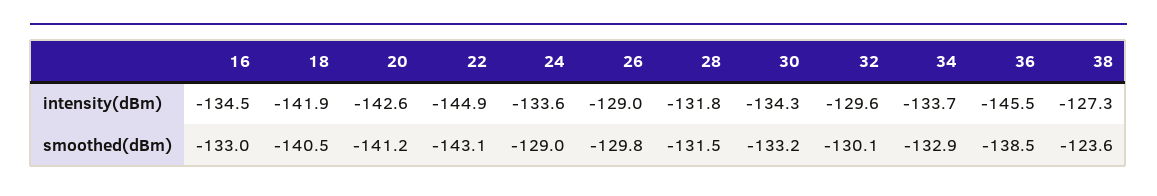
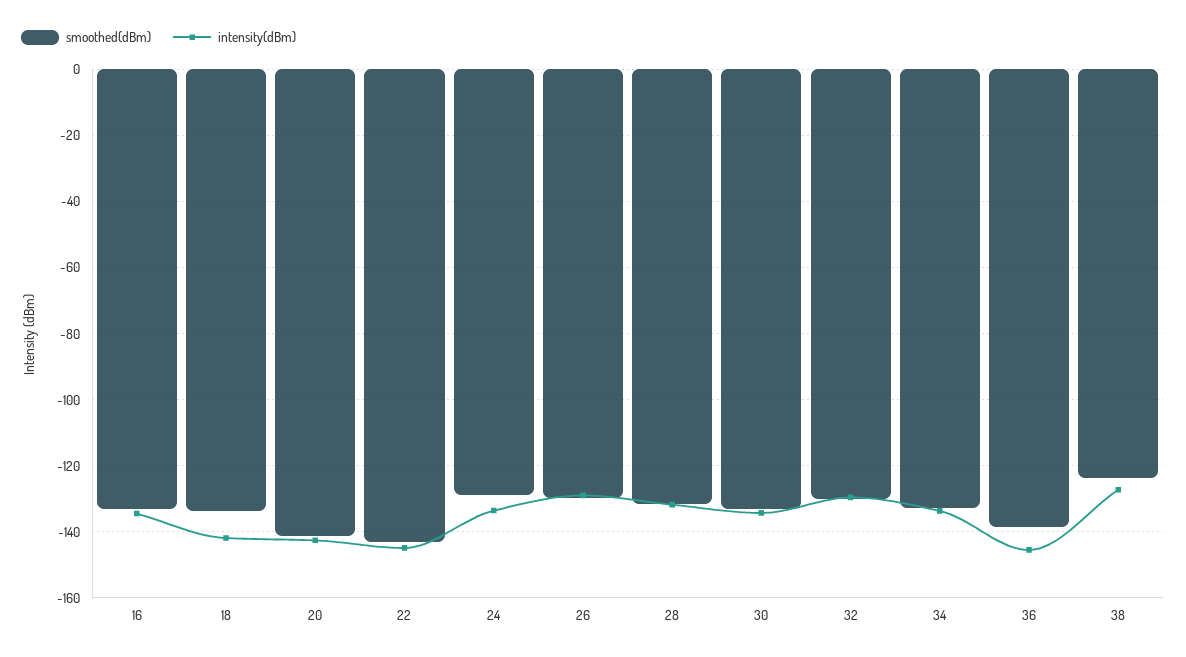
  {
    "intensity(dBm)": {
      "16": -134.5,
      "18": -141.9,
      "20": -142.6,
      "22": -144.9,
      "24": -133.6,
      "26": -129,
      "28": -131.8,
      "30": -134.3,
      "32": -129.6,
      "34": -133.7,
      "36": -145.5,
      "38": -127.3
    },
    "smoothed(dBm)": {
      "16": -133,
-     "18": -140.5,
+     "18": -134,
      "20": -141.2,
      "22": -143.1,
      "24": -129,
      "26": -129.8,
      "28": -131.5,
      "30": -133.2,
      "32": -130.1,
      "34": -132.9,
      "36": -138.5,
      "38": -123.6
    }
  }

